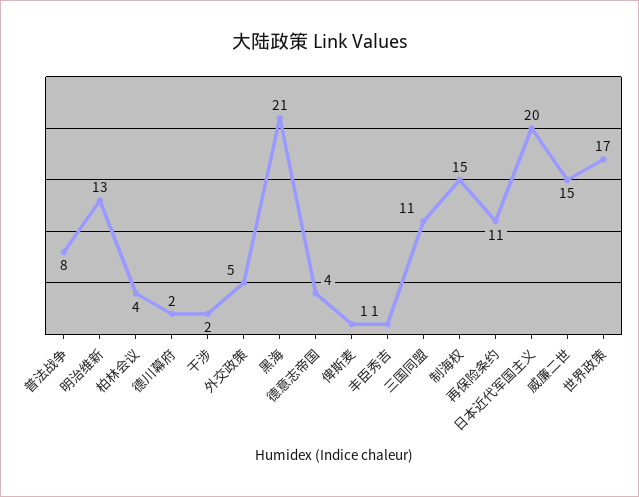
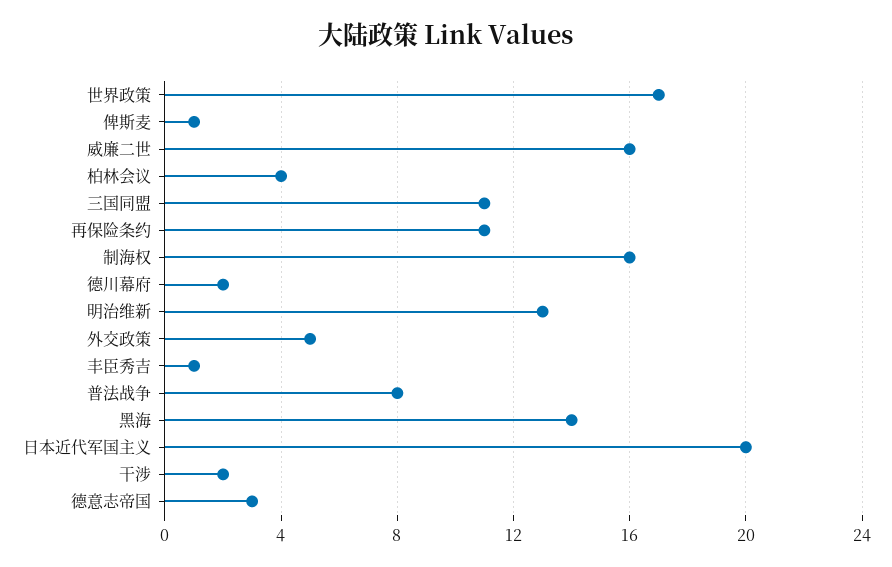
  {
    "普法战争": 8,
    "明治维新": 13,
    "柏林会议": 4,
    "德川幕府": 2,
    "干涉": 2,
    "外交政策": 5,
-   "黑海": 21,
+   "黑海": 14,
-   "德意志帝国": 4,
+   "德意志帝国": 3,
    "俾斯麦": 1,
    "丰臣秀吉": 1,
    "三国同盟": 11,
-   "制海权": 15,
+   "制海权": 16,
    "再保险条约": 11,
    "日本近代军国主义": 20,
-   "威廉二世": 15,
+   "威廉二世": 16,
    "世界政策": 17
  }

